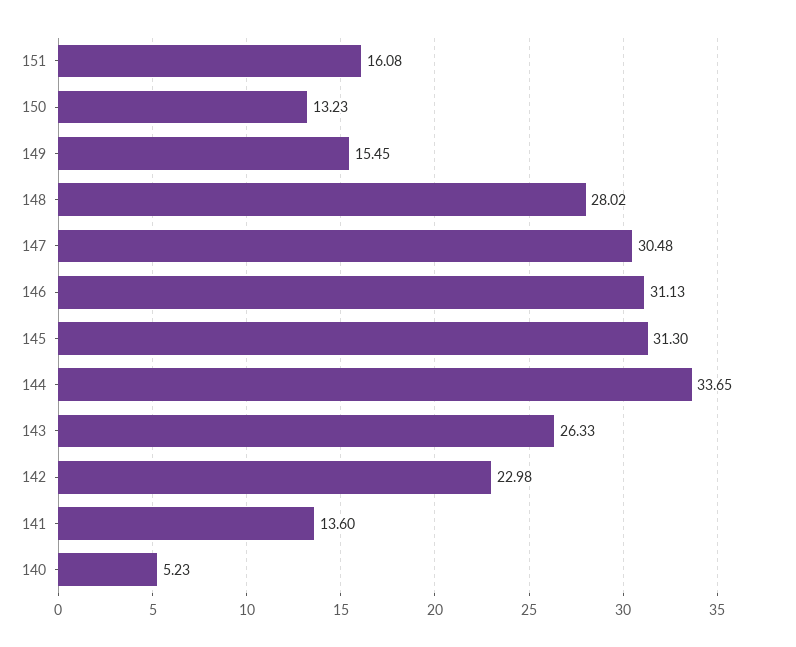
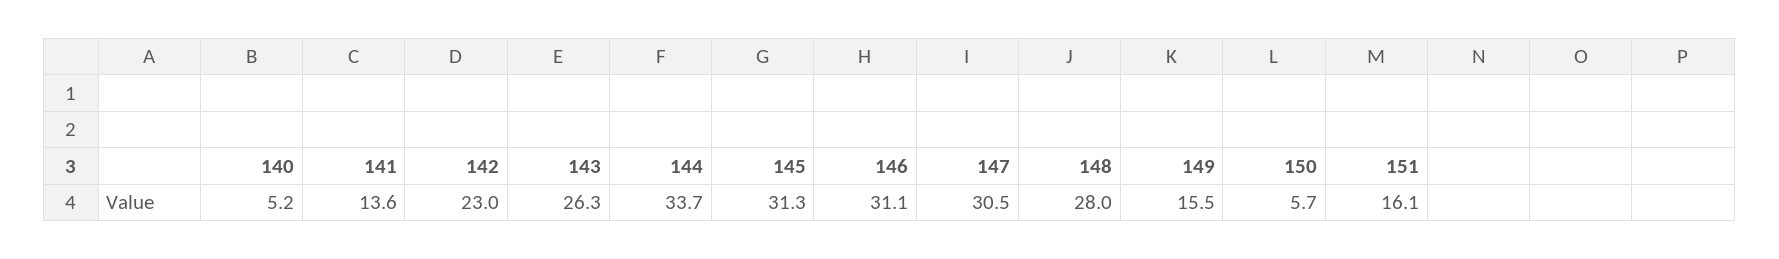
  {
    "151": 16.08,
-   "150": 13.23,
+   "150": 5.7,
    "149": 15.45,
    "148": 28.02,
    "147": 30.48,
    "146": 31.13,
    "145": 31.3,
    "144": 33.65,
    "143": 26.33,
    "142": 22.98,
    "141": 13.6,
    "140": 5.23
  }

